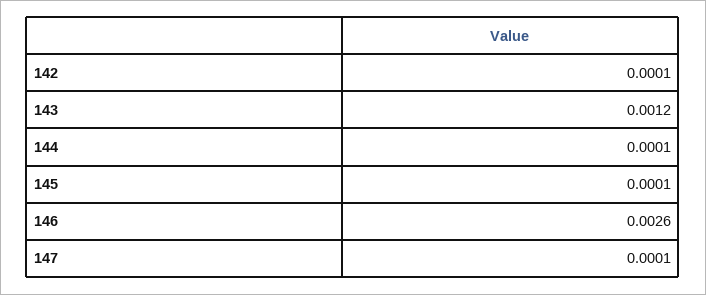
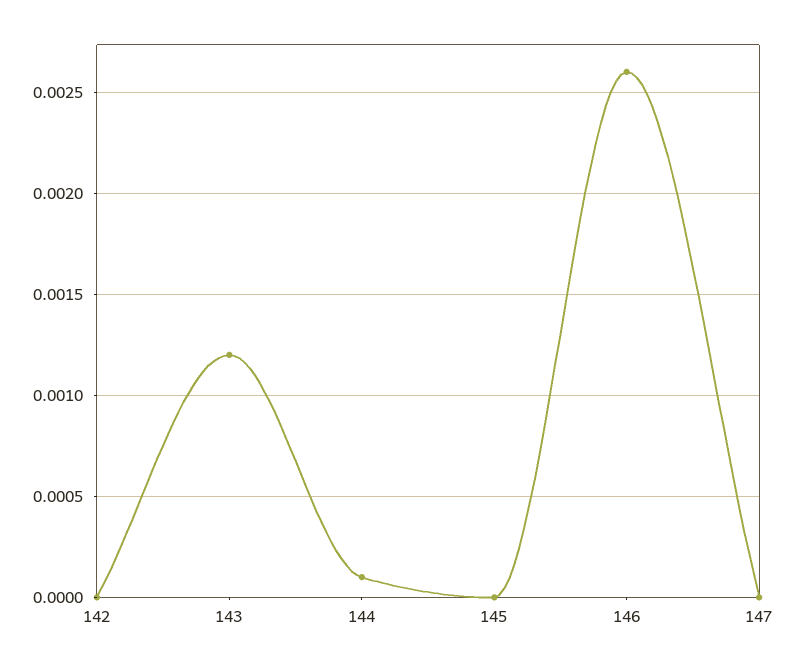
  {
-   "142": 0.0001,
+   "142": 0,
    "143": 0.0012,
    "144": 0.0001,
-   "145": 0.0001,
+   "145": 0,
    "146": 0.0026,
-   "147": 0.0001
+   "147": 0
  }

